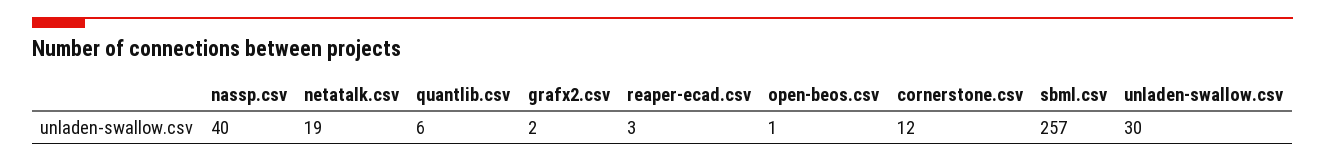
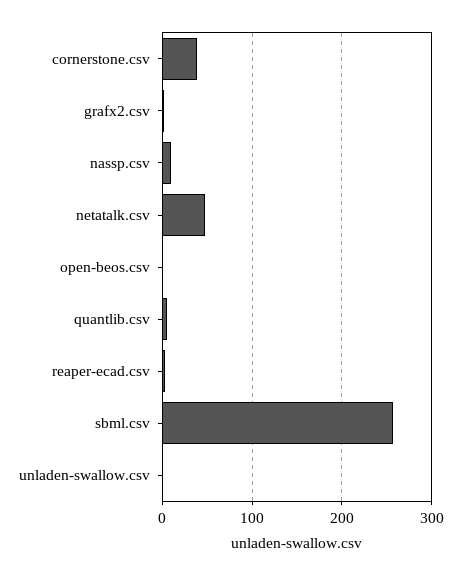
  {
-   "nassp.csv": 40,
+   "nassp.csv": 10,
-   "netatalk.csv": 19,
+   "netatalk.csv": 50,
    "quantlib.csv": 6,
    "grafx2.csv": 2,
    "reaper-ecad.csv": 3,
    "open-beos.csv": 1,
-   "cornerstone.csv": 12,
+   "cornerstone.csv": 40,
    "sbml.csv": 257,
-   "unladen-swallow.csv": 30
+   "unladen-swallow.csv": 0
  }

